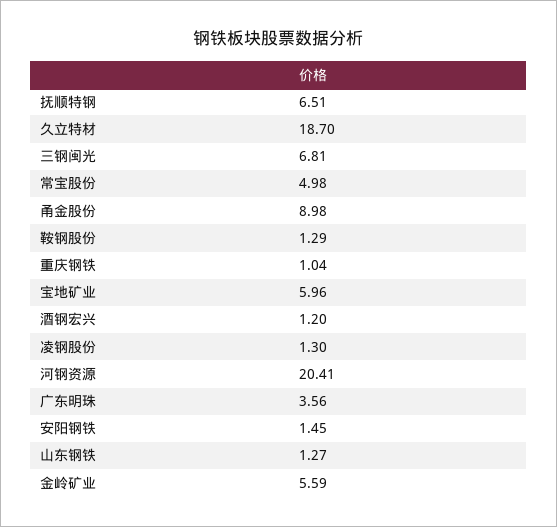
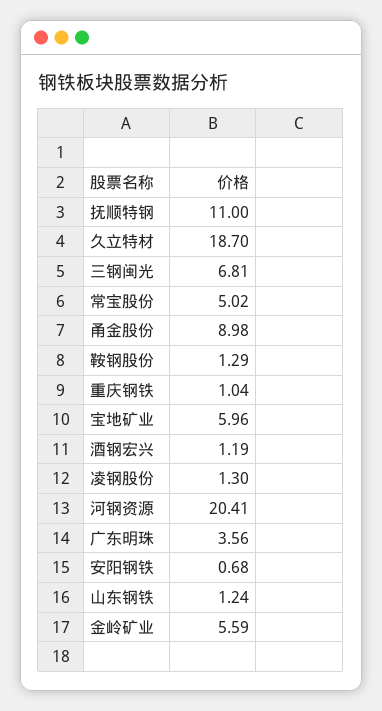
  {
-   "抚顺特钢": 6.51,
+   "抚顺特钢": 11,
    "久立特材": 18.7,
    "三钢闽光": 6.81,
-   "常宝股份": 4.98,
+   "常宝股份": 5.02,
    "甬金股份": 8.98,
    "鞍钢股份": 1.29,
    "重庆钢铁": 1.04,
    "宝地矿业": 5.96,
-   "酒钢宏兴": 1.2,
+   "酒钢宏兴": 1.19,
    "凌钢股份": 1.3,
    "河钢资源": 20.41,
    "广东明珠": 3.56,
-   "安阳钢铁": 1.45,
+   "安阳钢铁": 0.68,
-   "山东钢铁": 1.27,
+   "山东钢铁": 1.24,
    "金岭矿业": 5.59
  }

